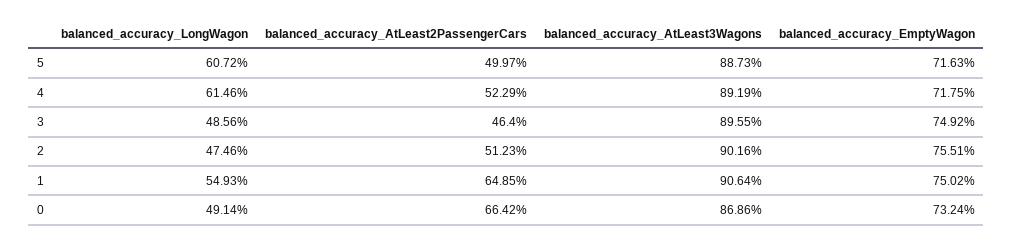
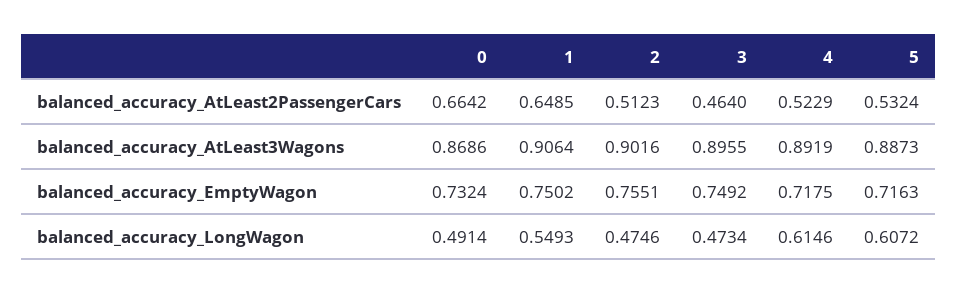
  {
    "balanced_accuracy_LongWagon": {
      "5": 0.6072,
      "4": 0.6146,
-     "3": 0.4856,
+     "3": 0.4734,
      "2": 0.4746,
      "1": 0.5493,
      "0": 0.4914
    },
    "balanced_accuracy_AtLeast2PassengerCars": {
-     "5": 0.4997,
+     "5": 0.5324,
      "4": 0.5229,
      "3": 0.464,
      "2": 0.5123,
      "1": 0.6485,
      "0": 0.6642
    },
    "balanced_accuracy_AtLeast3Wagons": {
      "5": 0.8873,
      "4": 0.8919,
      "3": 0.8955,
      "2": 0.9016,
      "1": 0.9064,
      "0": 0.8686
    },
    "balanced_accuracy_EmptyWagon": {
      "5": 0.7163,
      "4": 0.7175,
      "3": 0.7492,
      "2": 0.7551,
      "1": 0.7502,
      "0": 0.7324
    }
  }

